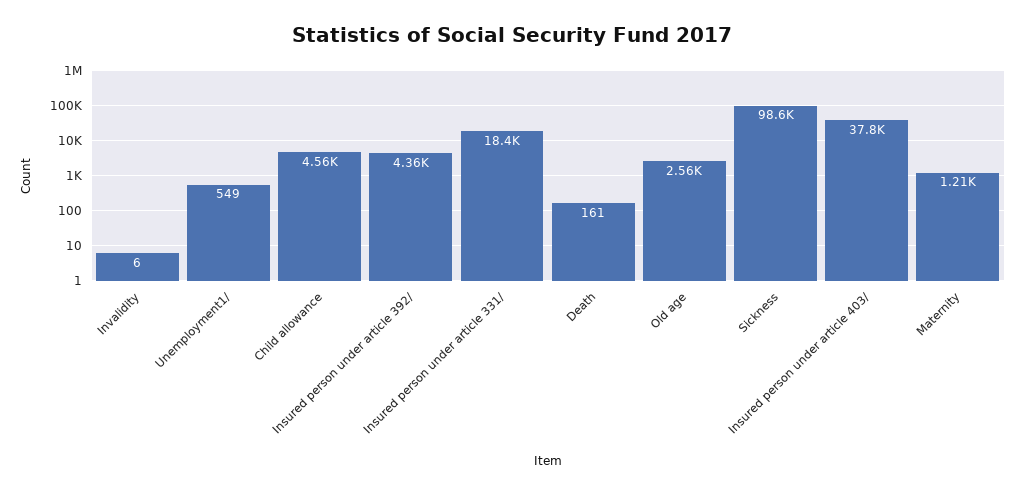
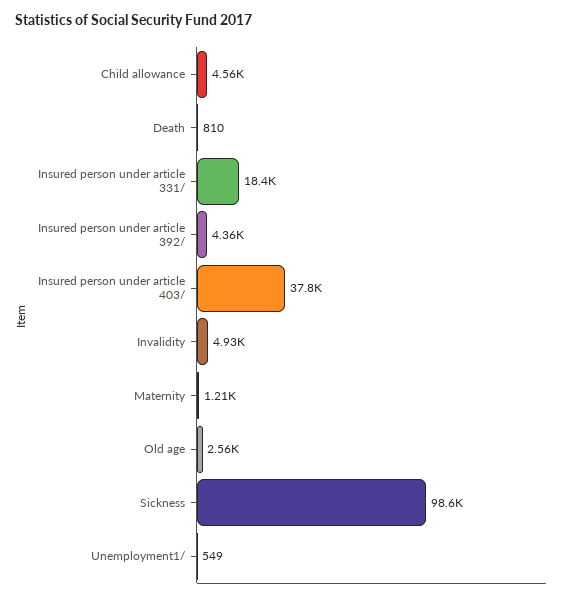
  {
-   "Invalidity": 6,
+   "Invalidity": 4930,
    "Unemployment1/": 549,
    "Child allowance": 4560,
    "Insured person under article 392/": 4360,
    "Insured person under article 331/": 18400,
-   "Death": 161,
+   "Death": 810,
    "Old age": 2560,
    "Sickness": 98600,
    "Insured person under article 403/": 37800,
    "Maternity": 1210
  }

